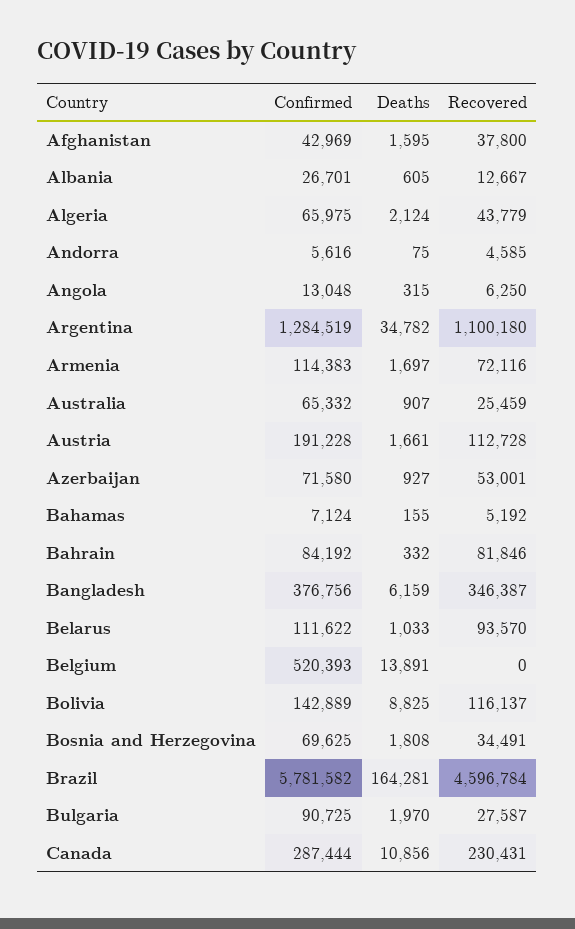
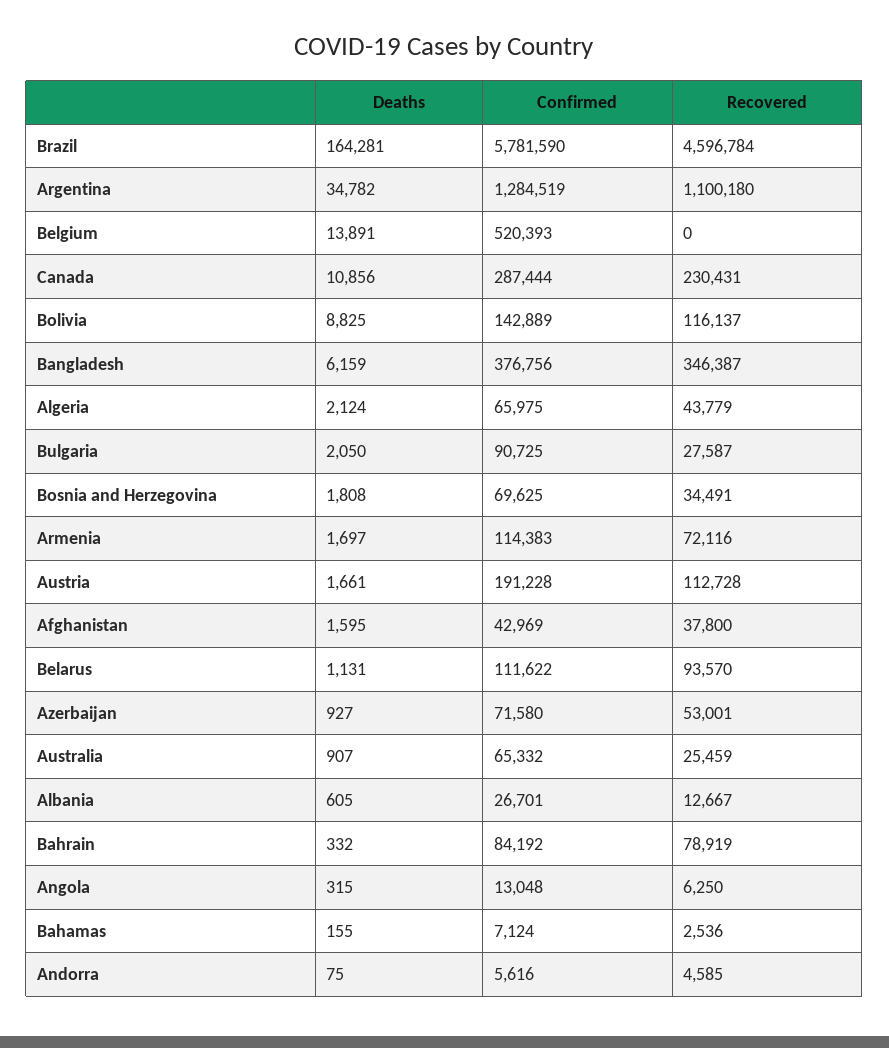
  {
    "Confirmed": {
      "Afghanistan": 42969,
      "Albania": 26701,
      "Algeria": 65975,
      "Andorra": 5616,
      "Angola": 13048,
      "Argentina": 1284519,
      "Armenia": 114383,
      "Australia": 65332,
      "Austria": 191228,
      "Azerbaijan": 71580,
      "Bahamas": 7124,
      "Bahrain": 84192,
      "Bangladesh": 376756,
      "Belarus": 111622,
      "Belgium": 520393,
      "Bolivia": 142889,
      "Bosnia and Herzegovina": 69625,
-     "Brazil": 5781582,
+     "Brazil": 5781590,
      "Bulgaria": 90725,
      "Canada": 287444
    },
    "Deaths": {
      "Afghanistan": 1595,
      "Albania": 605,
      "Algeria": 2124,
      "Andorra": 75,
      "Angola": 315,
      "Argentina": 34782,
      "Armenia": 1697,
      "Australia": 907,
      "Austria": 1661,
      "Azerbaijan": 927,
      "Bahamas": 155,
      "Bahrain": 332,
      "Bangladesh": 6159,
-     "Belarus": 1033,
+     "Belarus": 1131,
      "Belgium": 13891,
      "Bolivia": 8825,
      "Bosnia and Herzegovina": 1808,
      "Brazil": 164281,
-     "Bulgaria": 1970,
+     "Bulgaria": 2050,
      "Canada": 10856
    },
    "Recovered": {
      "Afghanistan": 37800,
      "Albania": 12667,
      "Algeria": 43779,
      "Andorra": 4585,
      "Angola": 6250,
      "Argentina": 1100180,
      "Armenia": 72116,
      "Australia": 25459,
      "Austria": 112728,
      "Azerbaijan": 53001,
-     "Bahamas": 5192,
+     "Bahamas": 2536,
-     "Bahrain": 81846,
+     "Bahrain": 78919,
      "Bangladesh": 346387,
      "Belarus": 93570,
      "Belgium": 0,
      "Bolivia": 116137,
      "Bosnia and Herzegovina": 34491,
      "Brazil": 4596784,
      "Bulgaria": 27587,
      "Canada": 230431
    }
  }

